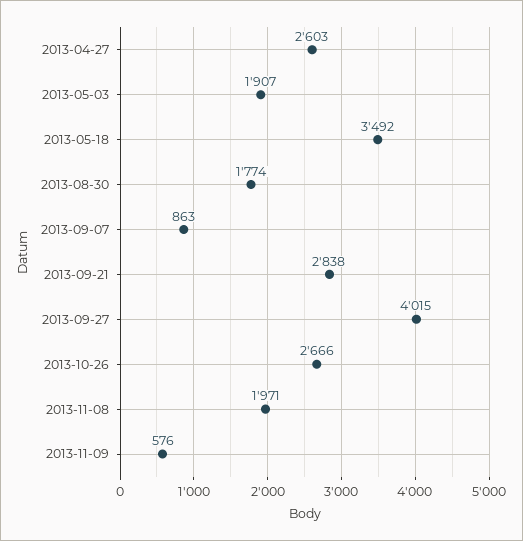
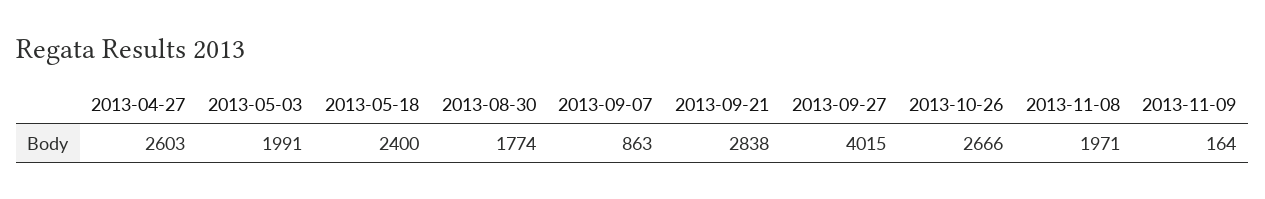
  {
    "2013-04-27": 2603,
-   "2013-05-03": 1907,
+   "2013-05-03": 1991,
-   "2013-05-18": 3492,
+   "2013-05-18": 2400,
    "2013-08-30": 1774,
    "2013-09-07": 863,
    "2013-09-21": 2838,
    "2013-09-27": 4015,
    "2013-10-26": 2666,
    "2013-11-08": 1971,
-   "2013-11-09": 576
+   "2013-11-09": 164
  }

